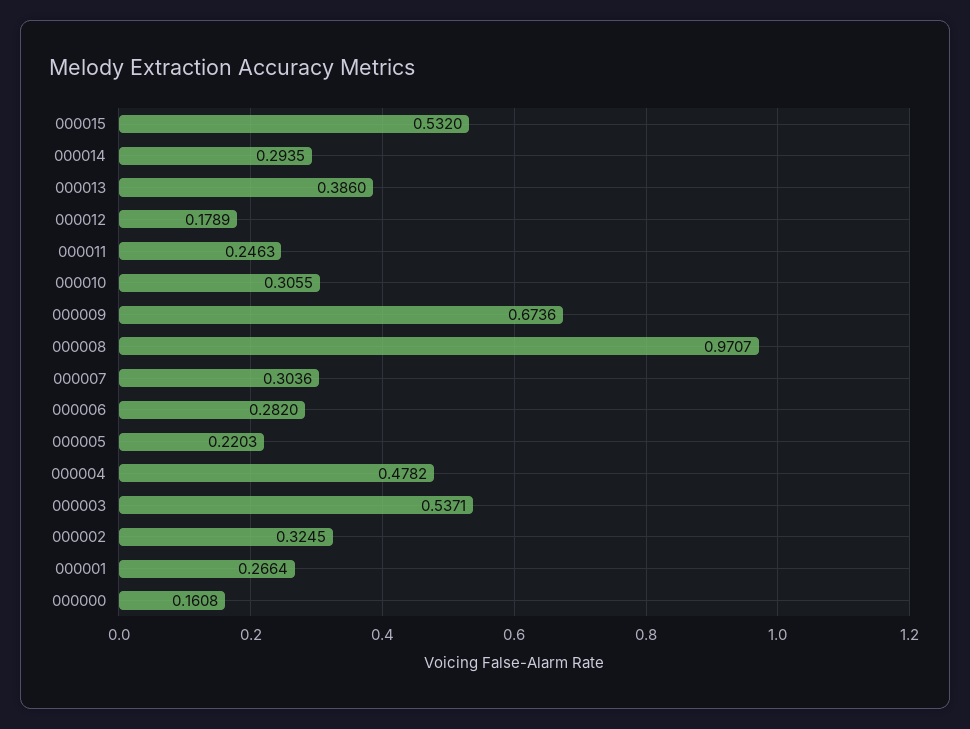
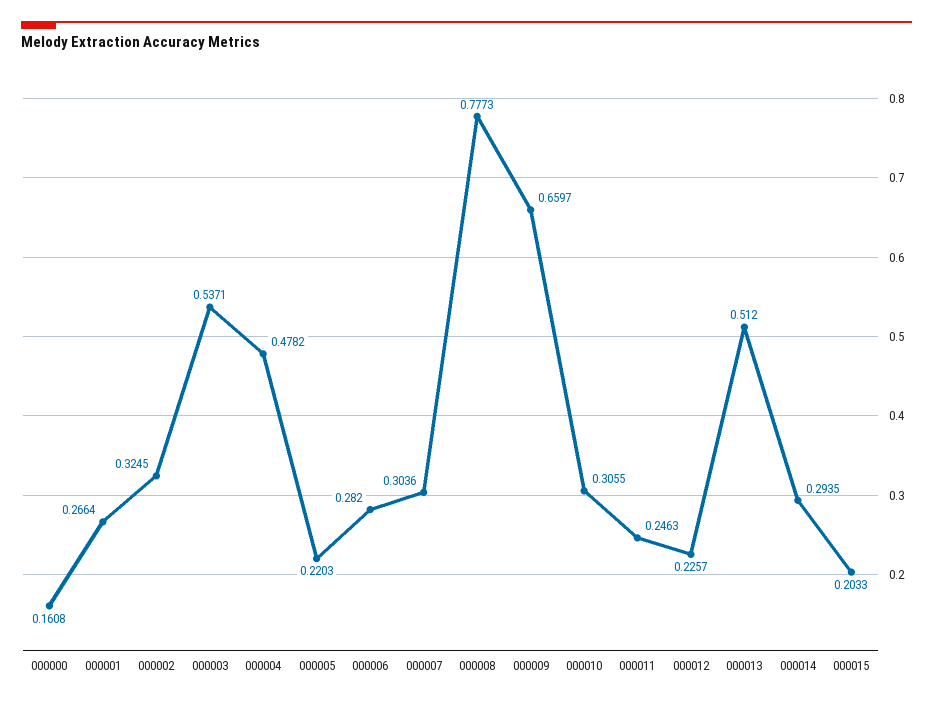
  {
-   "000015": 0.532,
+   "000015": 0.2033,
    "000014": 0.2935,
-   "000013": 0.386,
+   "000013": 0.512,
-   "000012": 0.1789,
+   "000012": 0.2257,
    "000011": 0.2463,
    "000010": 0.3055,
-   "000009": 0.6736,
+   "000009": 0.6597,
-   "000008": 0.9707,
+   "000008": 0.7773,
    "000007": 0.3036,
    "000006": 0.282,
    "000005": 0.2203,
    "000004": 0.4782,
    "000003": 0.5371,
    "000002": 0.3245,
    "000001": 0.2664,
    "000000": 0.1608
  }

